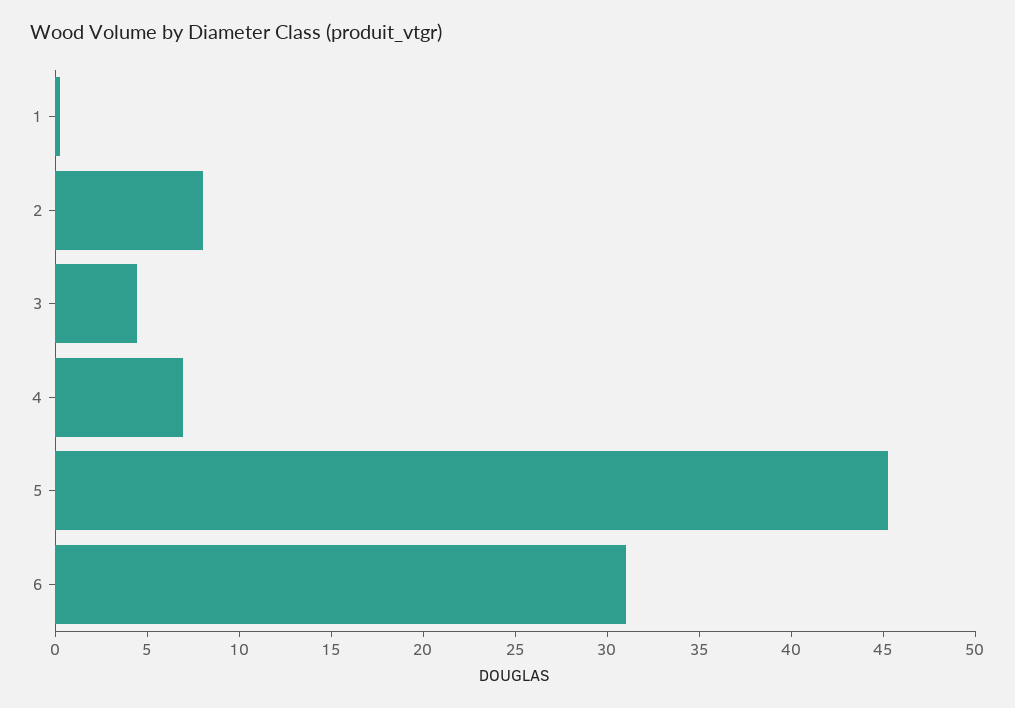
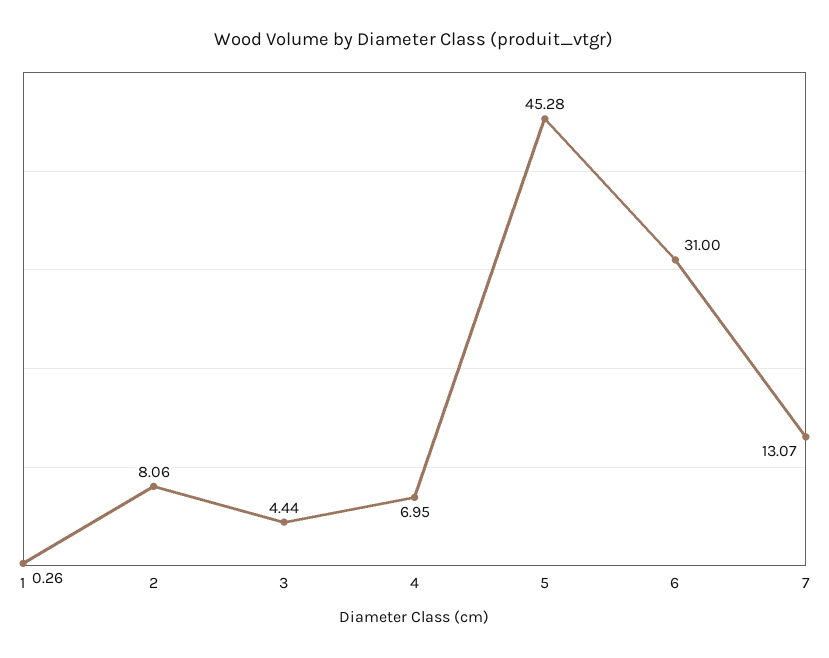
  {
    "1": 0.26,
    "2": 8.06,
    "3": 4.44,
    "4": 6.95,
    "5": 45.28,
-   "6": 31
+   "6": 31,
+   "7": 13.07
  }

